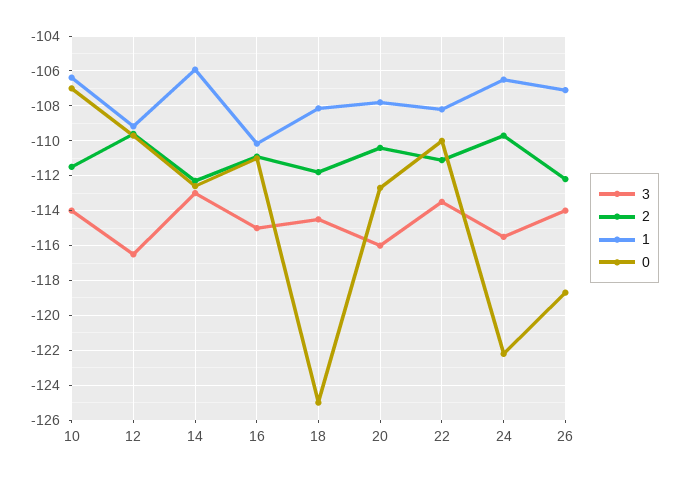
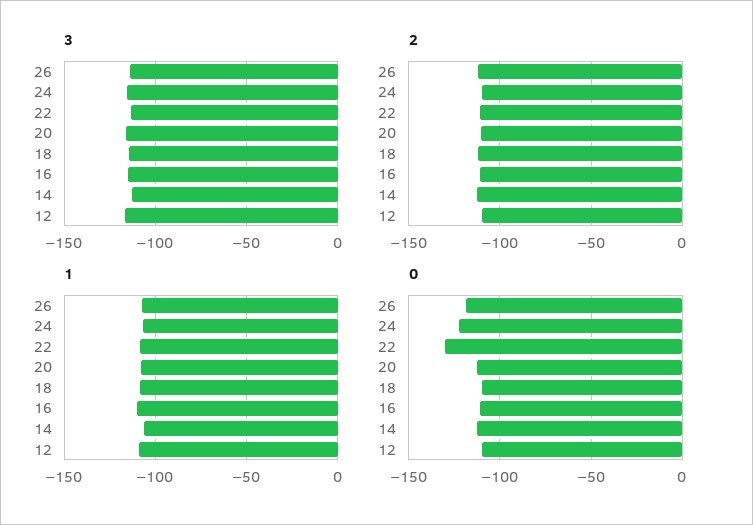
  {
    "3": {
-     "10": -114,
      "12": -116.5,
      "14": -113,
      "16": -115,
      "18": -114.5,
      "20": -116,
      "22": -113.5,
      "24": -115.5,
      "26": -114
    },
    "2": {
-     "10": -111.5,
      "12": -109.5,
      "14": -112.5,
      "16": -111,
      "18": -112,
      "20": -110.5,
      "22": -111,
      "24": -109.5,
      "26": -112
    },
    "1": {
-     "10": -106.5,
      "12": -109,
      "14": -106,
      "16": -110,
      "18": -108,
      "20": -108,
      "22": -108,
      "24": -106.5,
      "26": -107
    },
    "0": {
-     "10": -107,
      "12": -109.5,
      "14": -112.5,
      "16": -111,
-     "18": -125,
+     "18": -110,
      "20": -112.5,
-     "22": -110,
+     "22": -130,
      "24": -122,
      "26": -118.5
    }
  }

